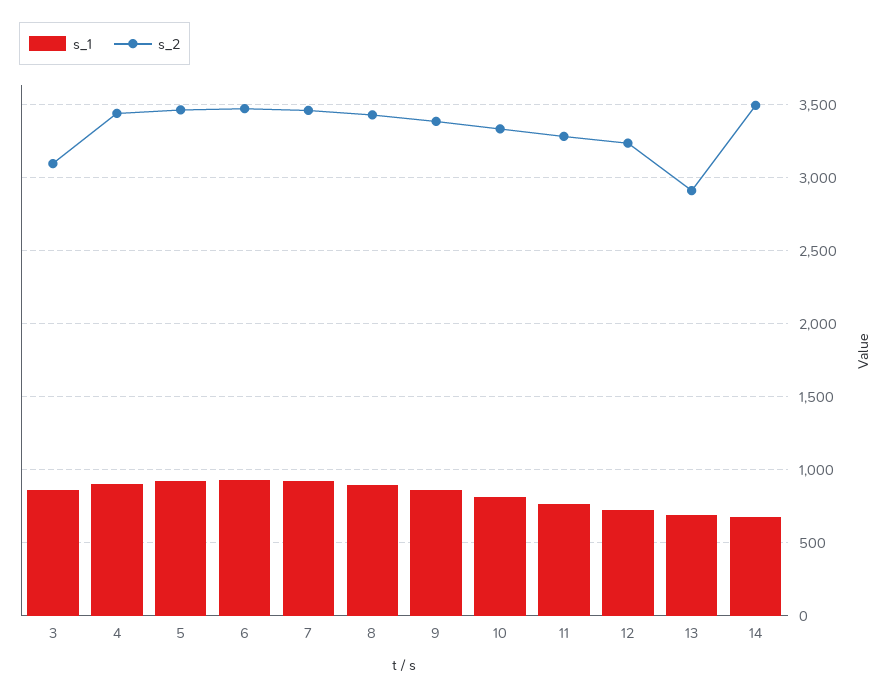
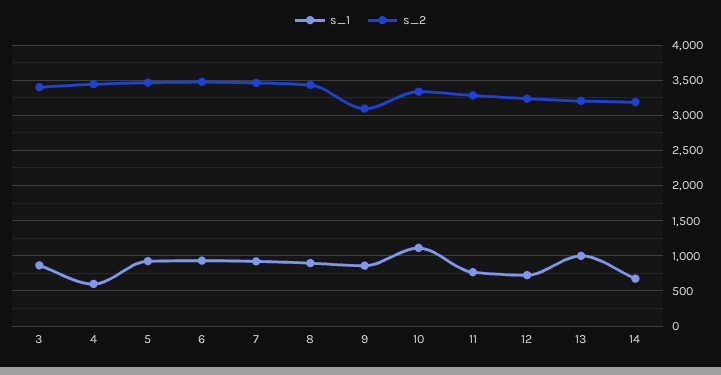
  {
    "s_1": {
      "3": 850,
-     "4": 900,
+     "4": 600,
      "5": 900,
      "6": 950,
      "7": 900,
      "8": 900,
      "9": 850,
-     "10": 800,
+     "10": 1100,
      "11": 750,
      "12": 750,
-     "13": 700,
+     "13": 1000,
      "14": 700
    },
    "s_2": {
-     "3": 3100,
+     "3": 3400,
      "4": 3450,
      "5": 3450,
      "6": 3450,
      "7": 3450,
      "8": 3450,
-     "9": 3400,
+     "9": 3100,
      "10": 3350,
      "11": 3300,
      "12": 3250,
-     "13": 2900,
+     "13": 3200,
-     "14": 3500
+     "14": 3200
    }
  }

